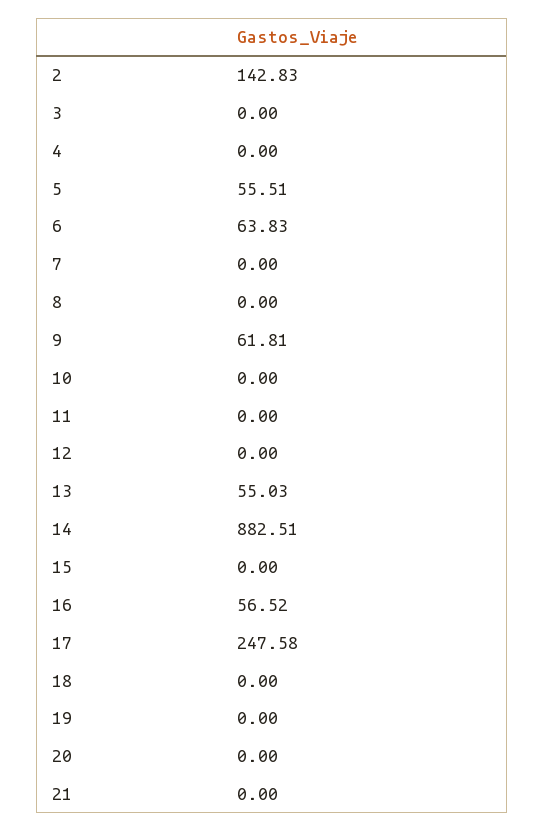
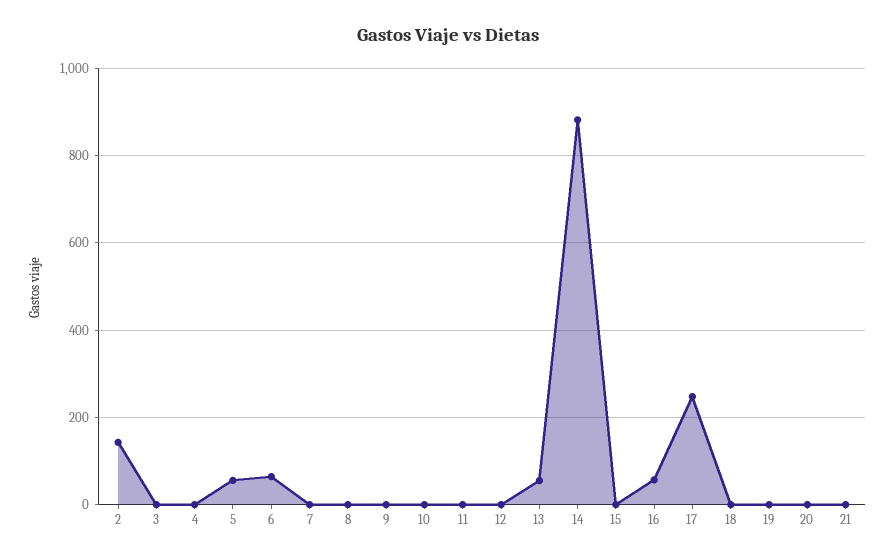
  {
    "2": 142.83,
    "3": 0,
    "4": 0,
    "5": 55.51,
    "6": 63.83,
    "7": 0,
    "8": 0,
-   "9": 61.81,
+   "9": 0,
    "10": 0,
    "11": 0,
    "12": 0,
    "13": 55.03,
    "14": 882.51,
    "15": 0,
    "16": 56.52,
    "17": 247.58,
    "18": 0,
    "19": 0,
    "20": 0,
    "21": 0
  }

